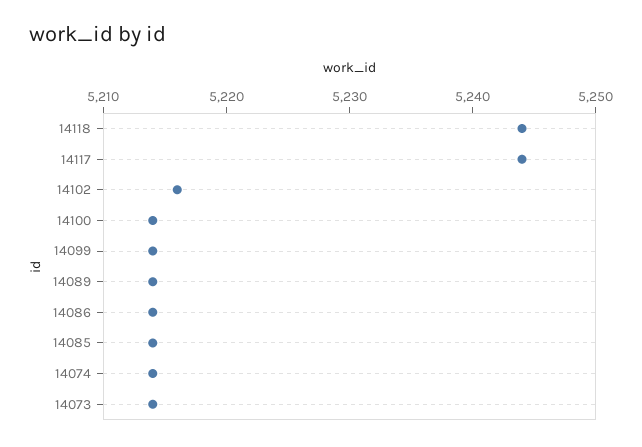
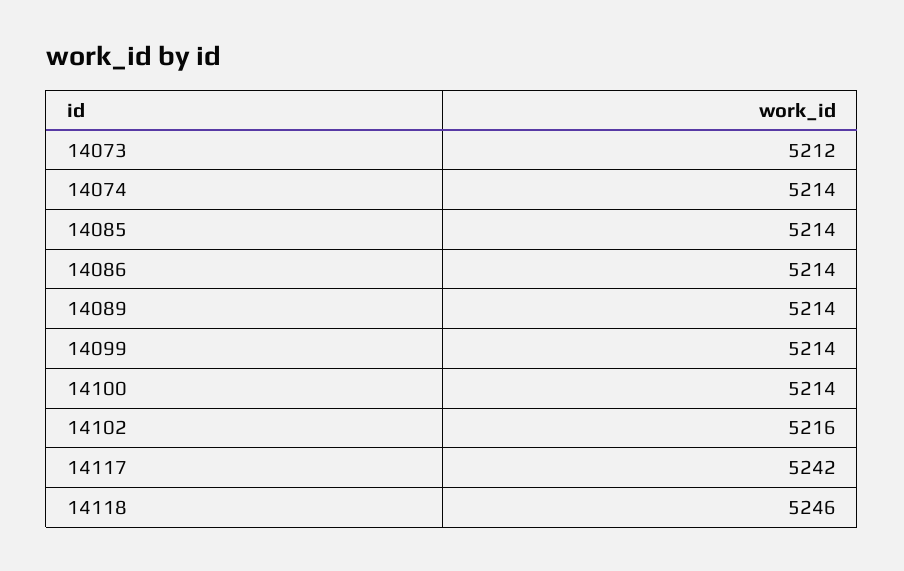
  {
-   "14118": 5244,
+   "14118": 5246,
-   "14117": 5244,
+   "14117": 5242,
    "14102": 5216,
    "14100": 5214,
    "14099": 5214,
    "14089": 5214,
    "14086": 5214,
    "14085": 5214,
    "14074": 5214,
-   "14073": 5214
+   "14073": 5212
  }

